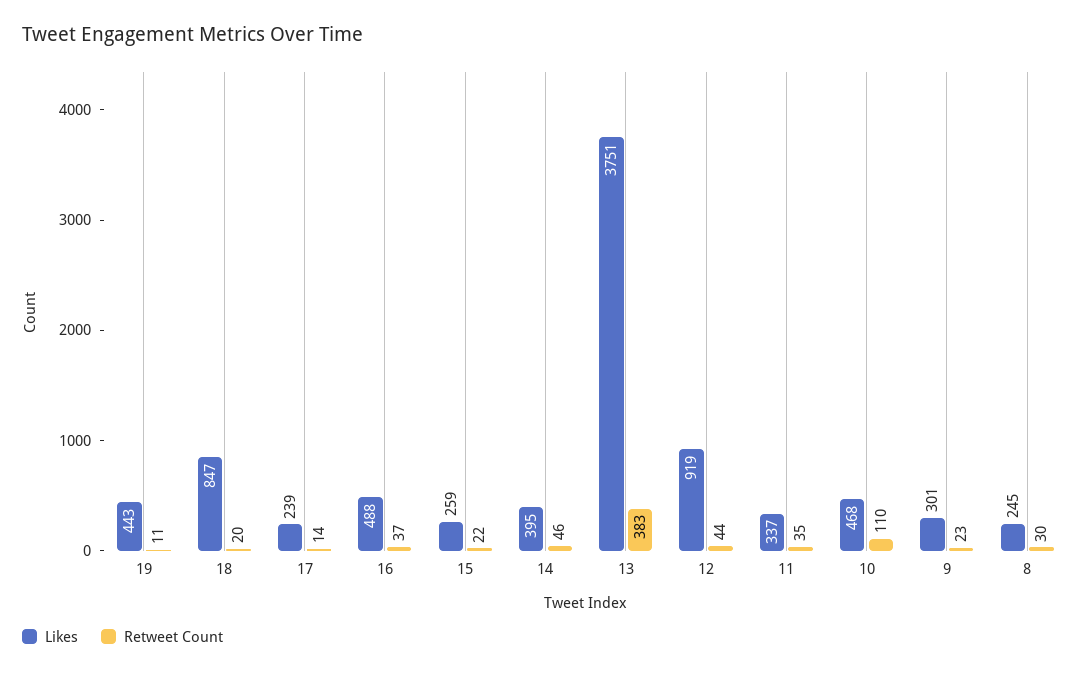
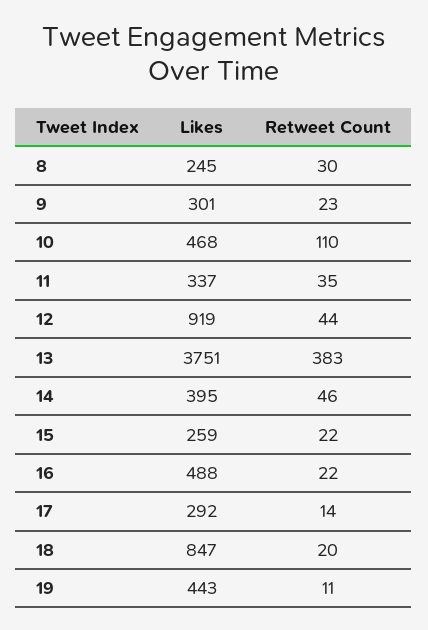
  {
    "Likes": {
      "19": 443,
      "18": 847,
-     "17": 239,
+     "17": 292,
      "16": 488,
      "15": 259,
      "14": 395,
      "13": 3751,
      "12": 919,
      "11": 337,
      "10": 468,
      "9": 301,
      "8": 245
    },
    "Retweet Count": {
      "19": 11,
      "18": 20,
      "17": 14,
-     "16": 37,
+     "16": 22,
      "15": 22,
      "14": 46,
      "13": 383,
      "12": 44,
      "11": 35,
      "10": 110,
      "9": 23,
      "8": 30
    }
  }

